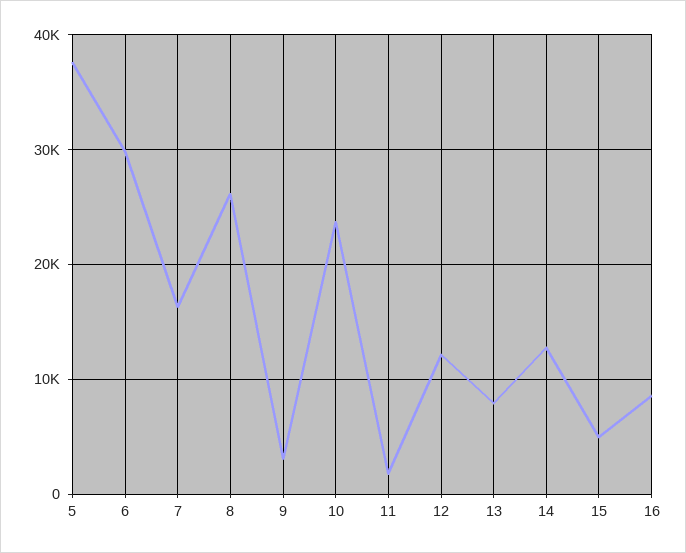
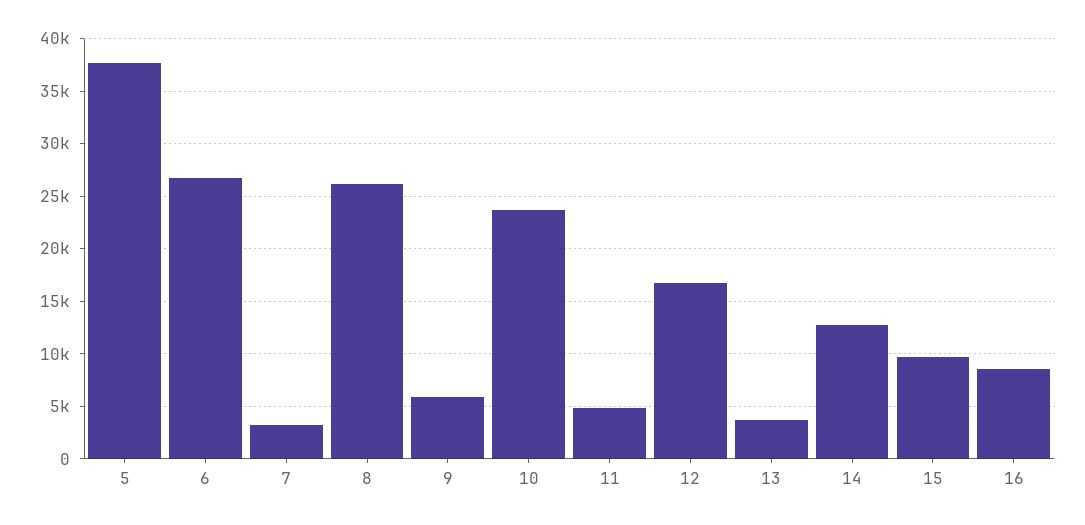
  {
    "5": 38000,
-   "6": 30000,
+   "6": 27000,
-   "7": 16000,
+   "7": 3000,
    "8": 26000,
-   "9": 3000,
+   "9": 6000,
    "10": 24000,
-   "11": 2000,
+   "11": 5000,
-   "12": 12000,
+   "12": 17000,
-   "13": 8000,
+   "13": 4000,
    "14": 13000,
-   "15": 5000,
+   "15": 10000,
    "16": 9000
  }

